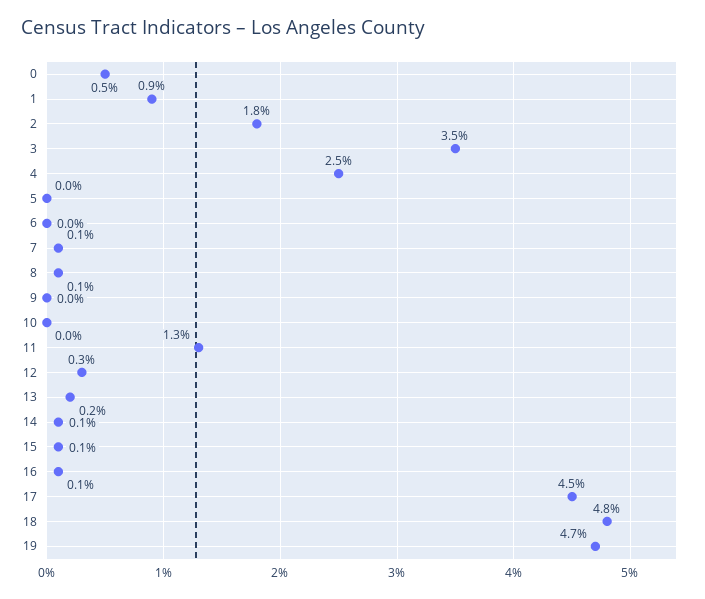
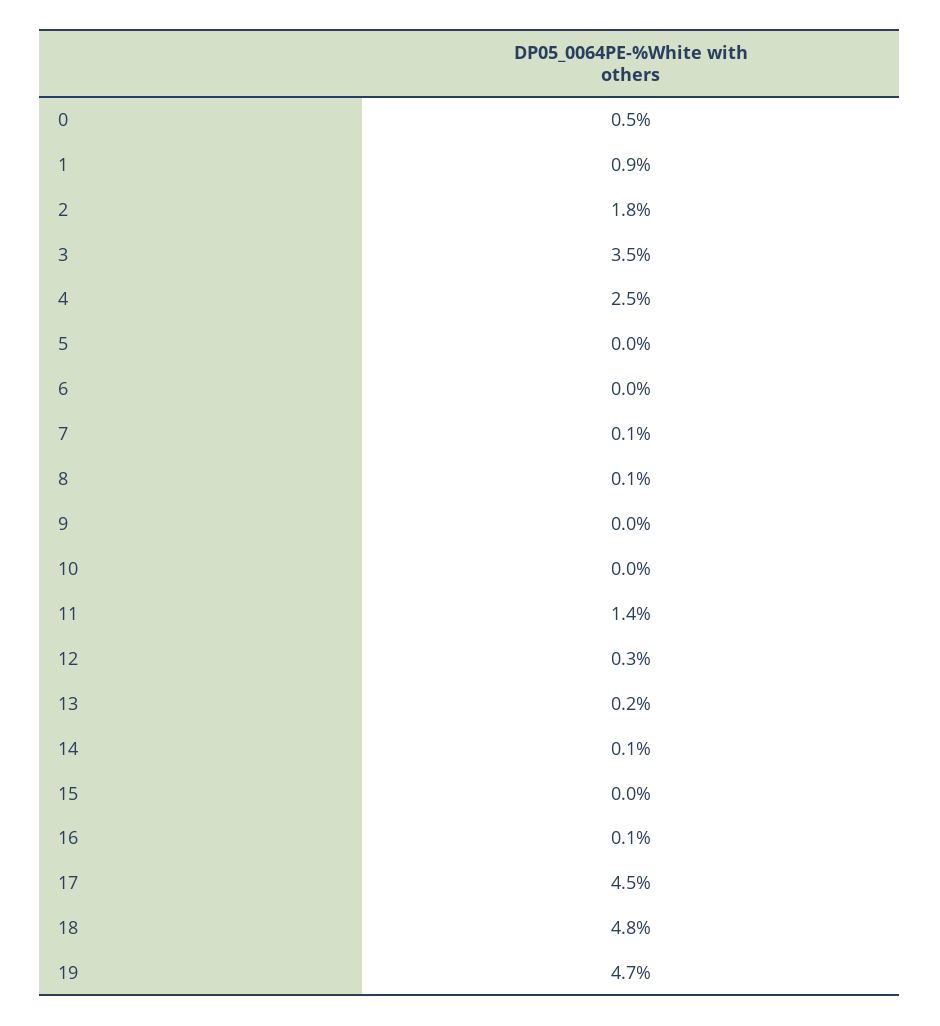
  {
    "0": 0.5,
    "1": 0.9,
    "2": 1.8,
    "3": 3.5,
    "4": 2.5,
    "5": 0,
    "6": 0,
    "7": 0.1,
    "8": 0.1,
    "9": 0,
    "10": 0,
-   "11": 1.3,
+   "11": 1.4,
    "12": 0.3,
    "13": 0.2,
    "14": 0.1,
-   "15": 0.1,
+   "15": 0,
    "16": 0.1,
    "17": 4.5,
    "18": 4.8,
    "19": 4.7
  }

